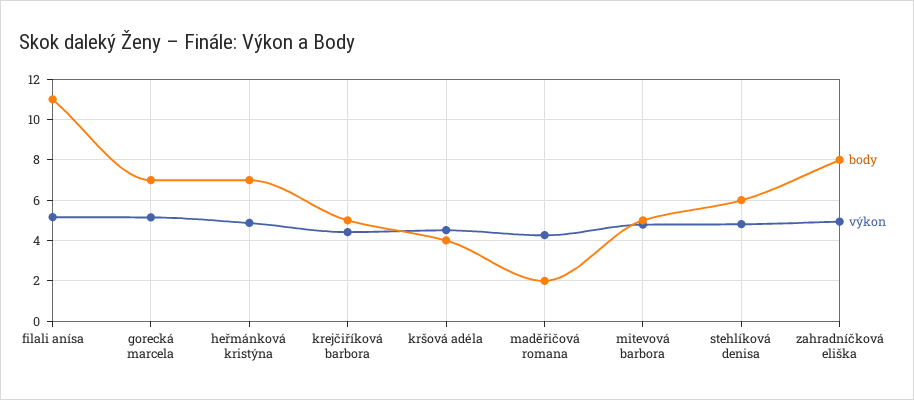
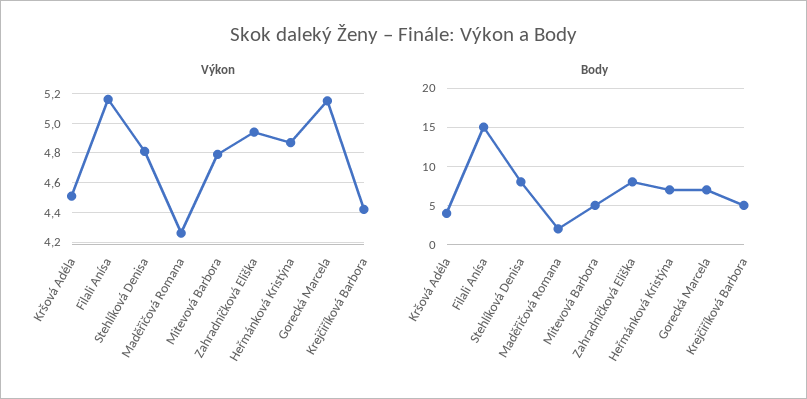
  {
    "body": {
-     "filali anísa": 11,
+     "filali anísa": 15,
      "gorecká marcela": 7,
      "heřmánková kristýna": 7,
      "krejčiříková barbora": 5,
      "kršová adéla": 4,
      "maděřičová romana": 2,
      "mitevová barbora": 5,
-     "stehlíková denisa": 6,
+     "stehlíková denisa": 8,
      "zahradníčková eliška": 8
    },
    "výkon": {
      "filali anísa": 5.15,
      "gorecká marcela": 5.15,
      "heřmánková kristýna": 4.85,
      "krejčiříková barbora": 4.4,
      "kršová adéla": 4.5,
      "maděřičová romana": 4.25,
      "mitevová barbora": 4.8,
      "stehlíková denisa": 4.8,
      "zahradníčková eliška": 4.95
    }
  }

